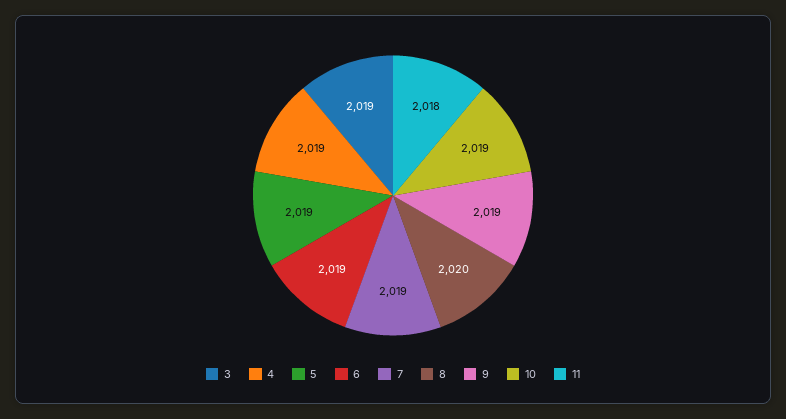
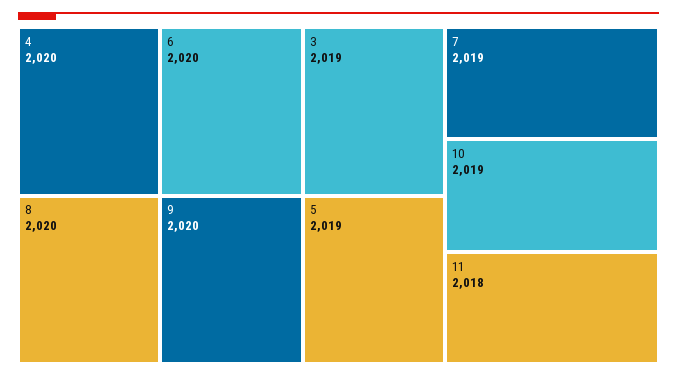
  {
    "3": 2019,
-   "4": 2019,
+   "4": 2020,
    "5": 2019,
-   "6": 2019,
+   "6": 2020,
    "7": 2019,
    "8": 2020,
-   "9": 2019,
+   "9": 2020,
    "10": 2019,
    "11": 2018
  }

